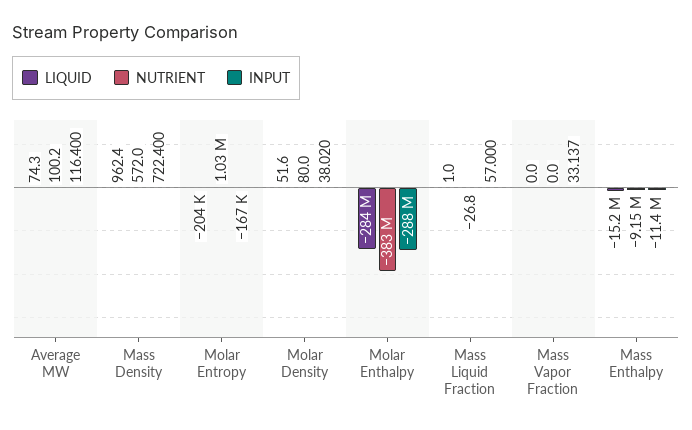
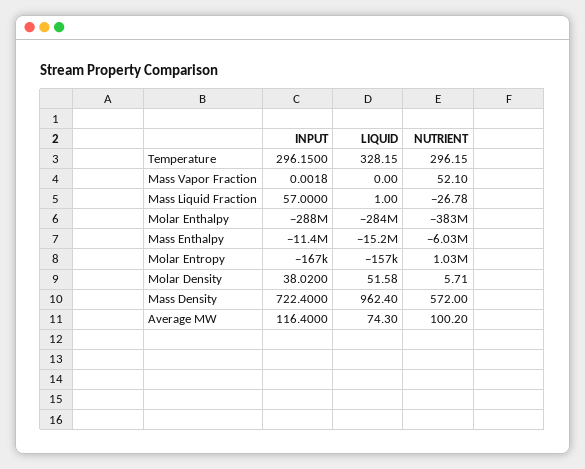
  {
    "LIQUID": {
      "Average MW": 74.3,
      "Mass Density": 962.4,
-     "Molar Entropy": -204000,
+     "Molar Entropy": -157000,
      "Molar Density": 51.58,
      "Molar Enthalpy": -284000000,
      "Mass Liquid Fraction": 1,
      "Mass Vapor Fraction": 0,
-     "Mass Enthalpy": -15200000
+     "Mass Enthalpy": -15200000,
+     "Temperature": 328.15
    },
    "NUTRIENT": {
      "Average MW": 100.2,
      "Mass Density": 572,
      "Molar Entropy": 1030000,
-     "Molar Density": 80,
+     "Molar Density": 5.71,
      "Molar Enthalpy": -383000000,
      "Mass Liquid Fraction": -26.78,
-     "Mass Vapor Fraction": 0,
+     "Mass Vapor Fraction": 52.1,
-     "Mass Enthalpy": -9150000
+     "Mass Enthalpy": -6030000,
+     "Temperature": 296.15
    },
    "INPUT": {
      "Average MW": 116.4,
      "Mass Density": 722.4,
      "Molar Entropy": -167000,
      "Molar Density": 38.02,
      "Molar Enthalpy": -288000000,
      "Mass Liquid Fraction": 57,
-     "Mass Vapor Fraction": 33.137,
+     "Mass Vapor Fraction": 0.0018,
-     "Mass Enthalpy": -11400000
+     "Mass Enthalpy": -11400000,
+     "Temperature": 296.15
    }
  }

